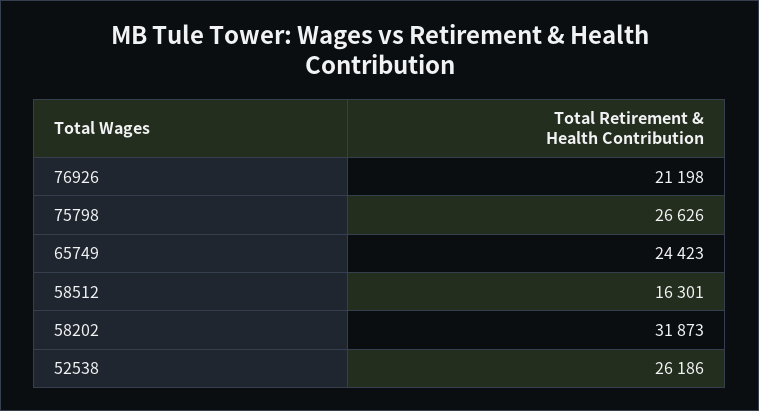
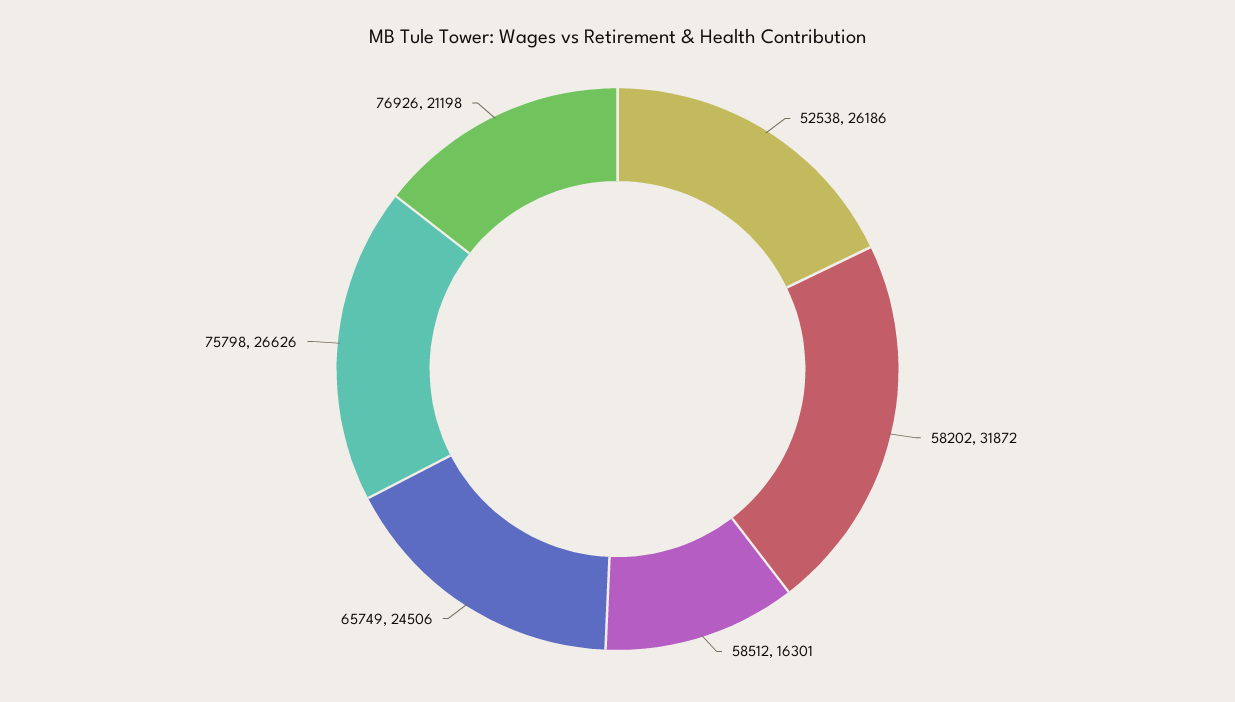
  {
    "76926": 21198,
    "75798": 26626,
-   "65749": 24423,
+   "65749": 24506,
    "58512": 16301,
-   "58202": 31873,
+   "58202": 31872,
    "52538": 26186
  }

